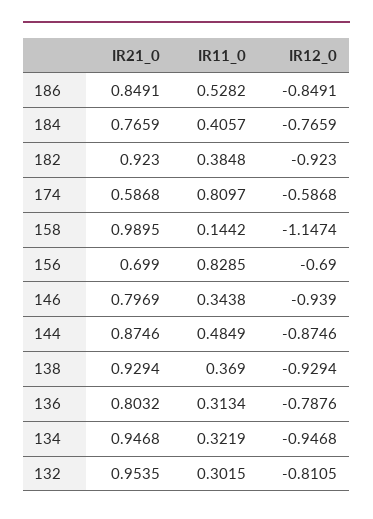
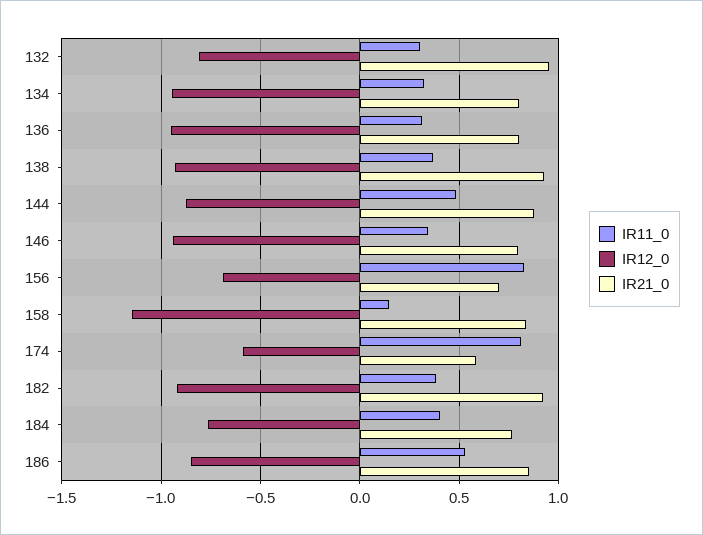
  {
    "IR21_0": {
      "186": 0.8491,
      "184": 0.7659,
      "182": 0.923,
      "174": 0.5868,
-     "158": 0.9895,
+     "158": 0.85,
      "156": 0.699,
      "146": 0.7969,
      "144": 0.8746,
      "138": 0.9294,
      "136": 0.8032,
-     "134": 0.9468,
+     "134": 0.8,
      "132": 0.9535
    },
    "IR11_0": {
      "186": 0.5282,
      "184": 0.4057,
      "182": 0.3848,
      "174": 0.8097,
      "158": 0.1442,
      "156": 0.8285,
      "146": 0.3438,
      "144": 0.4849,
      "138": 0.369,
      "136": 0.3134,
      "134": 0.3219,
      "132": 0.3015
    },
    "IR12_0": {
      "186": -0.8491,
      "184": -0.7659,
      "182": -0.923,
      "174": -0.5868,
      "158": -1.1474,
      "156": -0.69,
      "146": -0.939,
      "144": -0.8746,
      "138": -0.9294,
-     "136": -0.7876,
+     "136": -0.95,
      "134": -0.9468,
      "132": -0.8105
    }
  }

